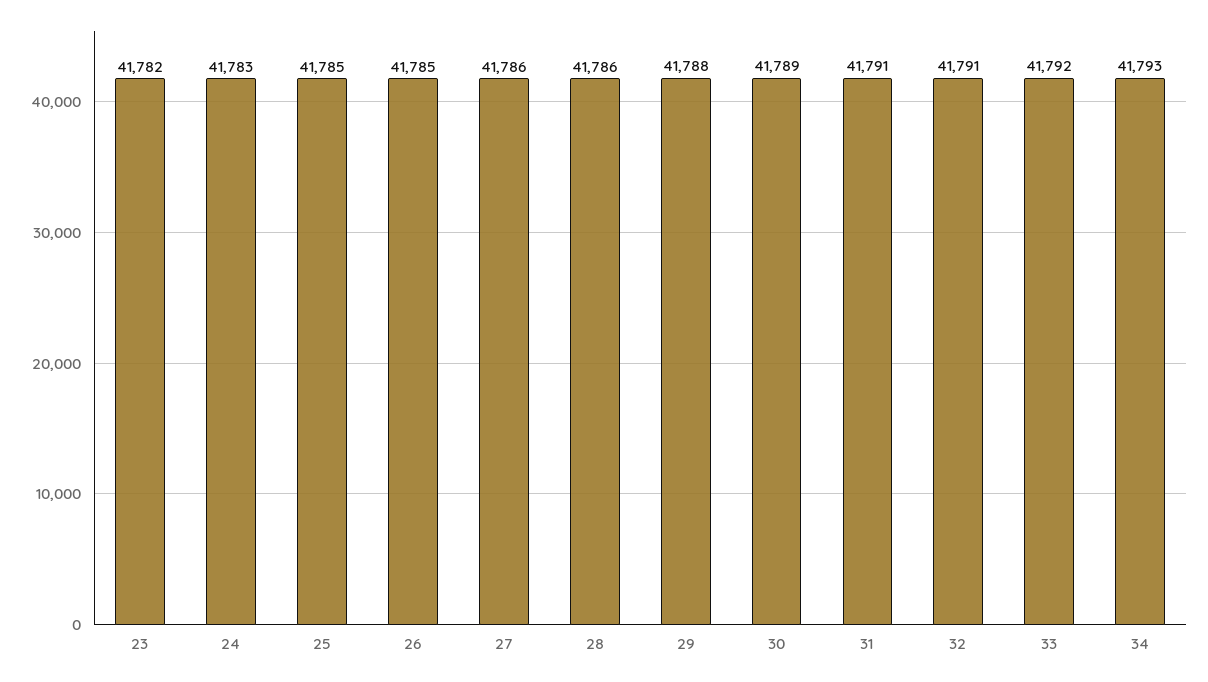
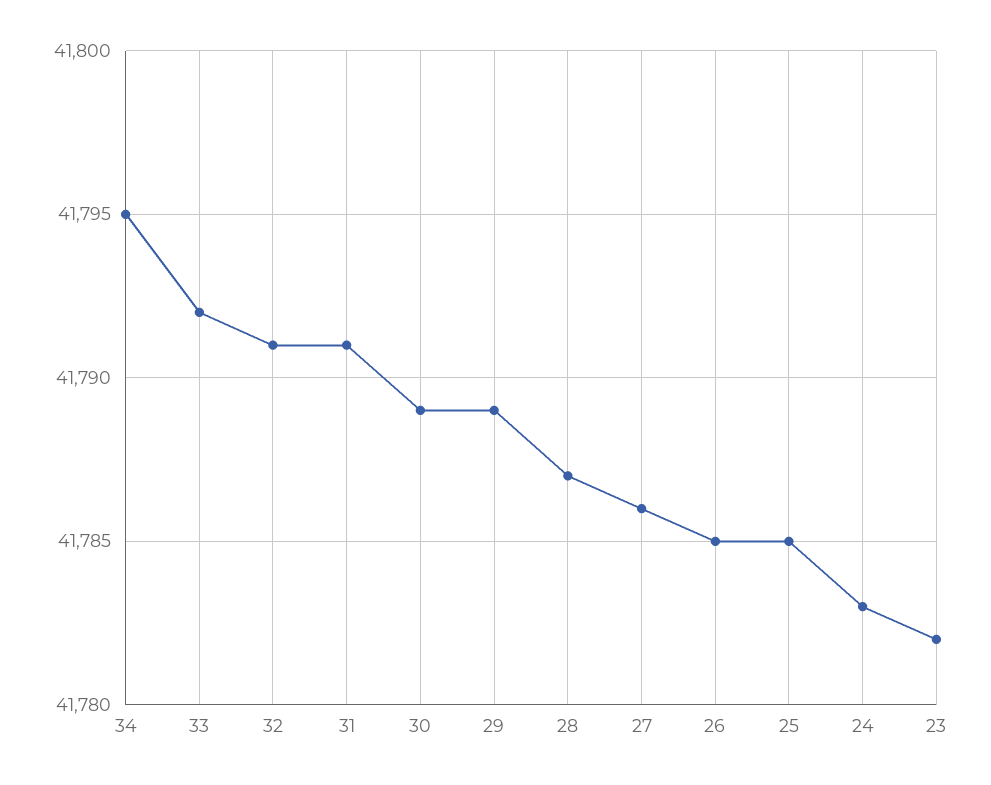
  {
    "23": 41782,
    "24": 41783,
    "25": 41785,
    "26": 41785,
    "27": 41786,
-   "28": 41786,
+   "28": 41787,
-   "29": 41788,
+   "29": 41789,
    "30": 41789,
    "31": 41791,
    "32": 41791,
    "33": 41792,
-   "34": 41793
+   "34": 41795
  }

